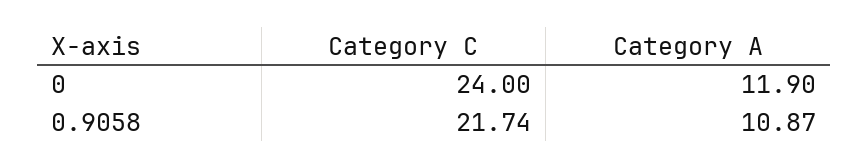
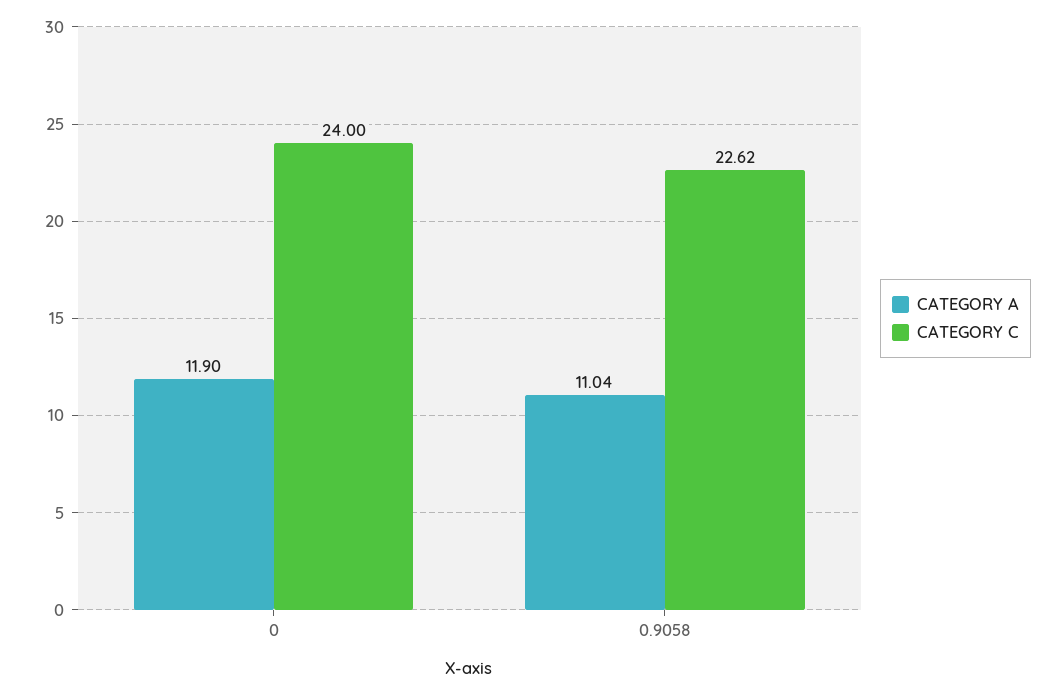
  {
    "Category C": {
      "0": 24,
-     "0.9058": 21.74
+     "0.9058": 22.62
    },
    "Category A": {
      "0": 11.9,
-     "0.9058": 10.87
+     "0.9058": 11.04
    }
  }

